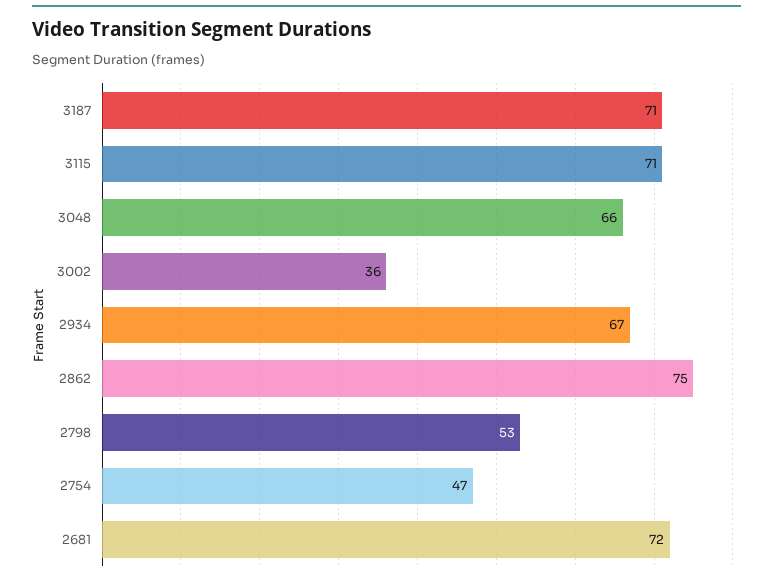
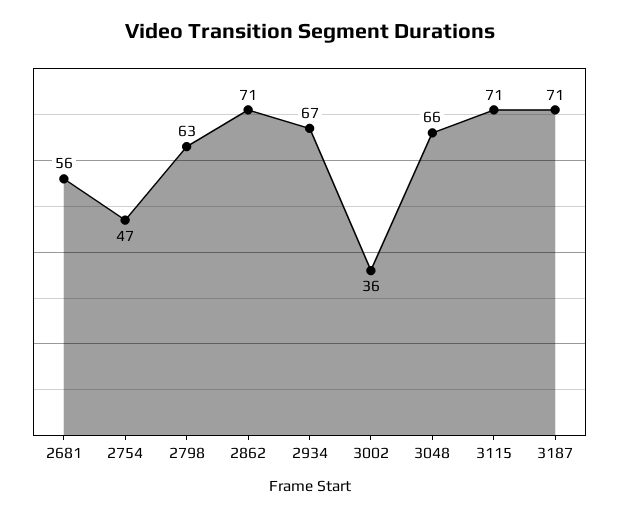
  {
    "3187": 71,
    "3115": 71,
    "3048": 66,
    "3002": 36,
    "2934": 67,
-   "2862": 75,
+   "2862": 71,
-   "2798": 53,
+   "2798": 63,
    "2754": 47,
-   "2681": 72
+   "2681": 56
  }

